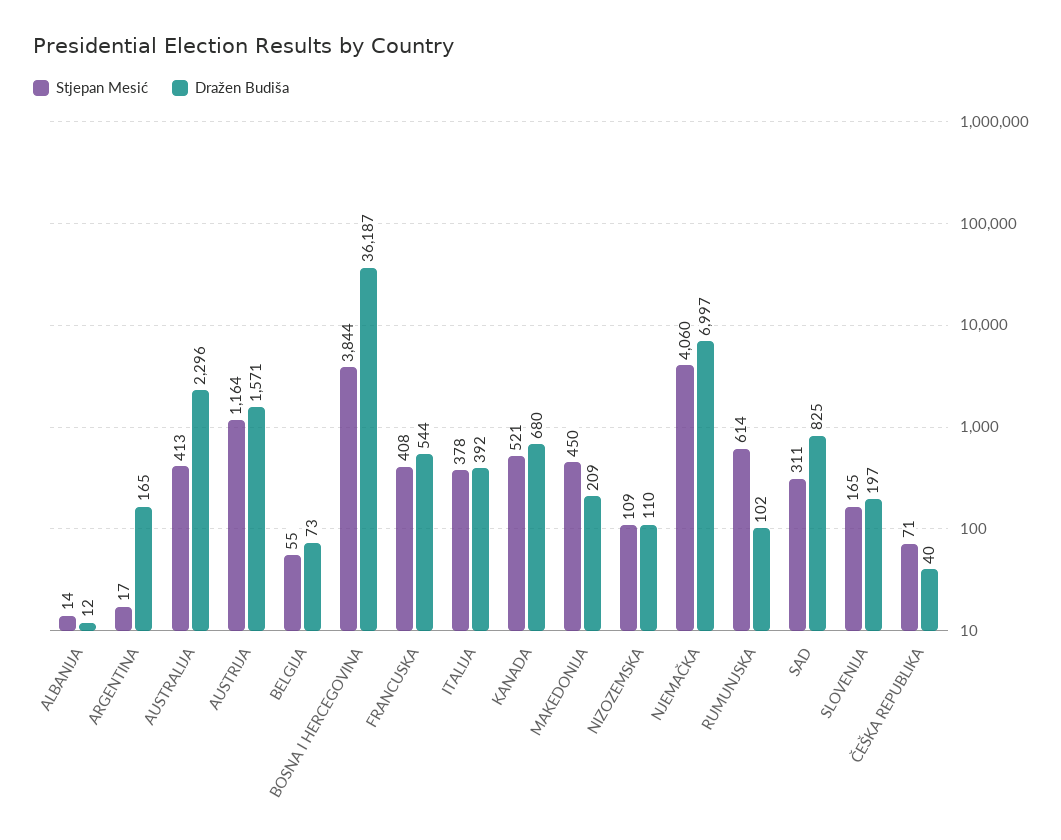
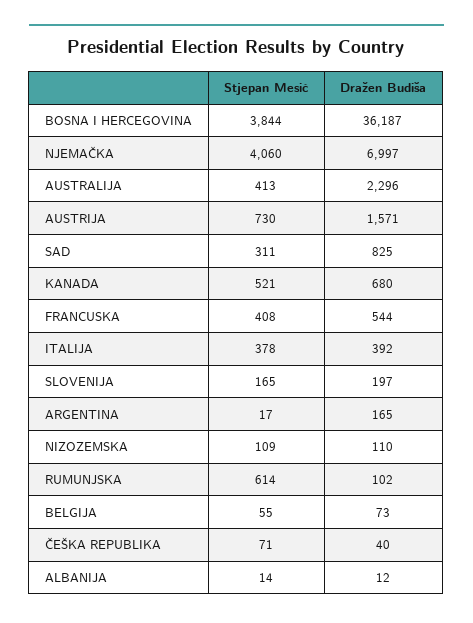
  {
    "Stjepan Mesić": {
      "ALBANIJA": 14,
      "ARGENTINA": 17,
      "AUSTRALIJA": 413,
-     "AUSTRIJA": 1164,
+     "AUSTRIJA": 730,
      "BELGIJA": 55,
      "BOSNA I HERCEGOVINA": 3844,
      "FRANCUSKA": 408,
      "ITALIJA": 378,
      "KANADA": 521,
-     "MAKEDONIJA": 450,
      "NIZOZEMSKA": 109,
      "NJEMAČKA": 4060,
      "RUMUNJSKA": 614,
      "SAD": 311,
      "SLOVENIJA": 165,
      "ČEŠKA REPUBLIKA": 71
    },
    "Dražen Budiša": {
      "ALBANIJA": 12,
      "ARGENTINA": 165,
      "AUSTRALIJA": 2296,
      "AUSTRIJA": 1571,
      "BELGIJA": 73,
      "BOSNA I HERCEGOVINA": 36187,
      "FRANCUSKA": 544,
      "ITALIJA": 392,
      "KANADA": 680,
-     "MAKEDONIJA": 209,
      "NIZOZEMSKA": 110,
      "NJEMAČKA": 6997,
      "RUMUNJSKA": 102,
      "SAD": 825,
      "SLOVENIJA": 197,
      "ČEŠKA REPUBLIKA": 40
    }
  }

